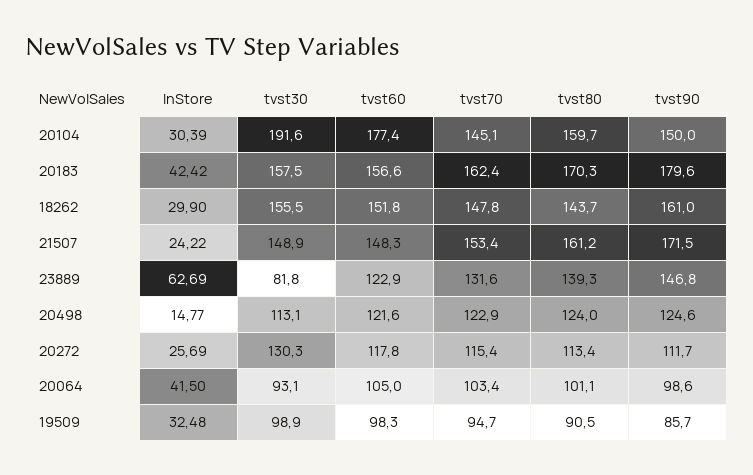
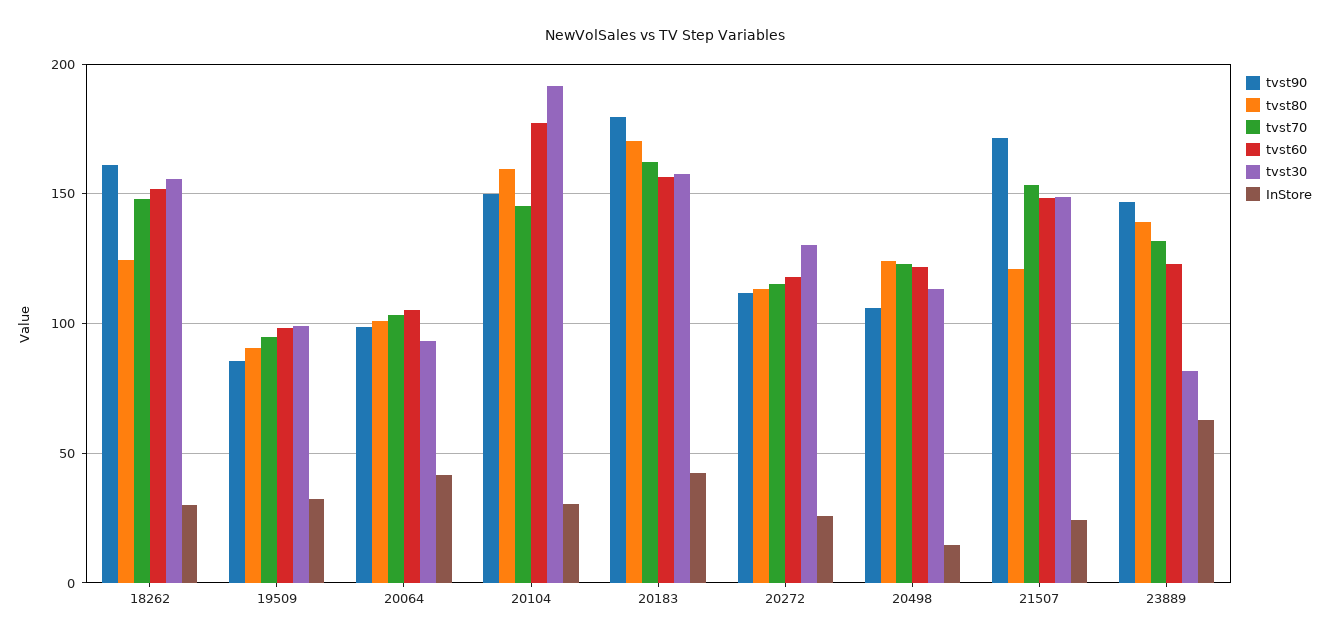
  {
    "InStore": {
      "20104": 30.39,
      "20183": 42.42,
      "18262": 29.9,
      "21507": 24.22,
      "23889": 62.69,
      "20498": 14.77,
      "20272": 25.69,
      "20064": 41.5,
      "19509": 32.48
    },
    "tvst30": {
      "20104": 191.6,
      "20183": 157.5,
      "18262": 155.5,
      "21507": 148.9,
      "23889": 81.8,
      "20498": 113.1,
      "20272": 130.3,
      "20064": 93.1,
      "19509": 98.9
    },
    "tvst60": {
      "20104": 177.4,
      "20183": 156.6,
      "18262": 151.8,
      "21507": 148.3,
      "23889": 122.9,
      "20498": 121.6,
      "20272": 117.8,
      "20064": 105,
      "19509": 98.3
    },
    "tvst70": {
      "20104": 145.1,
      "20183": 162.4,
      "18262": 147.8,
      "21507": 153.4,
      "23889": 131.6,
      "20498": 122.9,
      "20272": 115.4,
      "20064": 103.4,
      "19509": 94.7
    },
    "tvst80": {
      "20104": 159.7,
      "20183": 170.3,
-     "18262": 143.7,
+     "18262": 125,
-     "21507": 161.2,
+     "21507": 120,
      "23889": 139.3,
      "20498": 124,
      "20272": 113.4,
      "20064": 101.1,
      "19509": 90.5
    },
    "tvst90": {
      "20104": 150,
      "20183": 179.6,
      "18262": 161,
      "21507": 171.5,
      "23889": 146.8,
-     "20498": 124.6,
+     "20498": 105,
      "20272": 111.7,
      "20064": 98.6,
      "19509": 85.7
    }
  }

